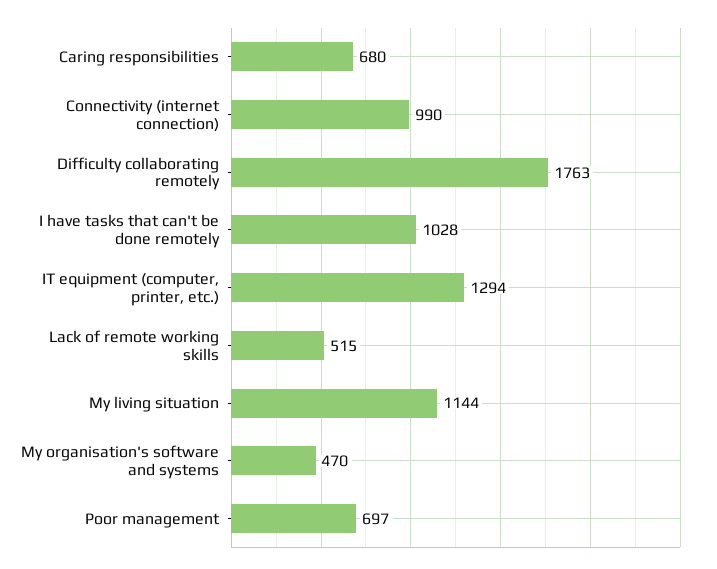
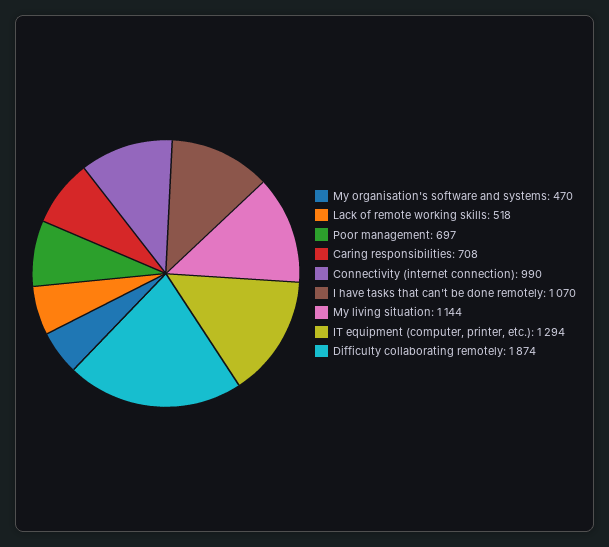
  {
-   "Caring responsibilities": 680,
+   "Caring responsibilities": 708,
    "Connectivity (internet connection)": 990,
-   "Difficulty collaborating remotely": 1763,
+   "Difficulty collaborating remotely": 1874,
-   "I have tasks that can't be done remotely": 1028,
+   "I have tasks that can't be done remotely": 1070,
    "IT equipment (computer, printer, etc.)": 1294,
-   "Lack of remote working skills": 515,
+   "Lack of remote working skills": 518,
    "My living situation": 1144,
    "My organisation's software and systems": 470,
    "Poor management": 697
  }

